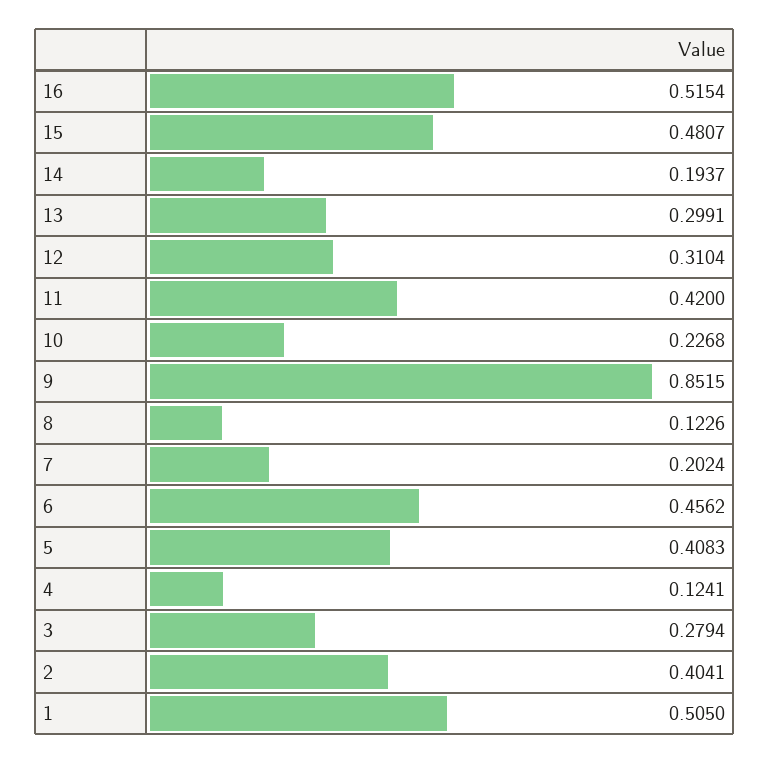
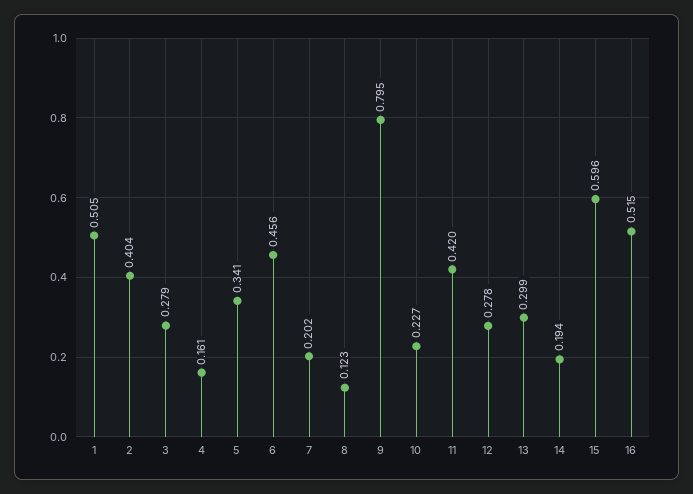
  {
    "16": 0.5154,
-   "15": 0.4807,
+   "15": 0.596,
    "14": 0.1937,
    "13": 0.2991,
-   "12": 0.3104,
+   "12": 0.278,
    "11": 0.42,
    "10": 0.2268,
-   "9": 0.8515,
+   "9": 0.795,
    "8": 0.1226,
    "7": 0.2024,
    "6": 0.4562,
-   "5": 0.4083,
+   "5": 0.341,
-   "4": 0.1241,
+   "4": 0.161,
    "3": 0.2794,
    "2": 0.4041,
    "1": 0.505
  }

